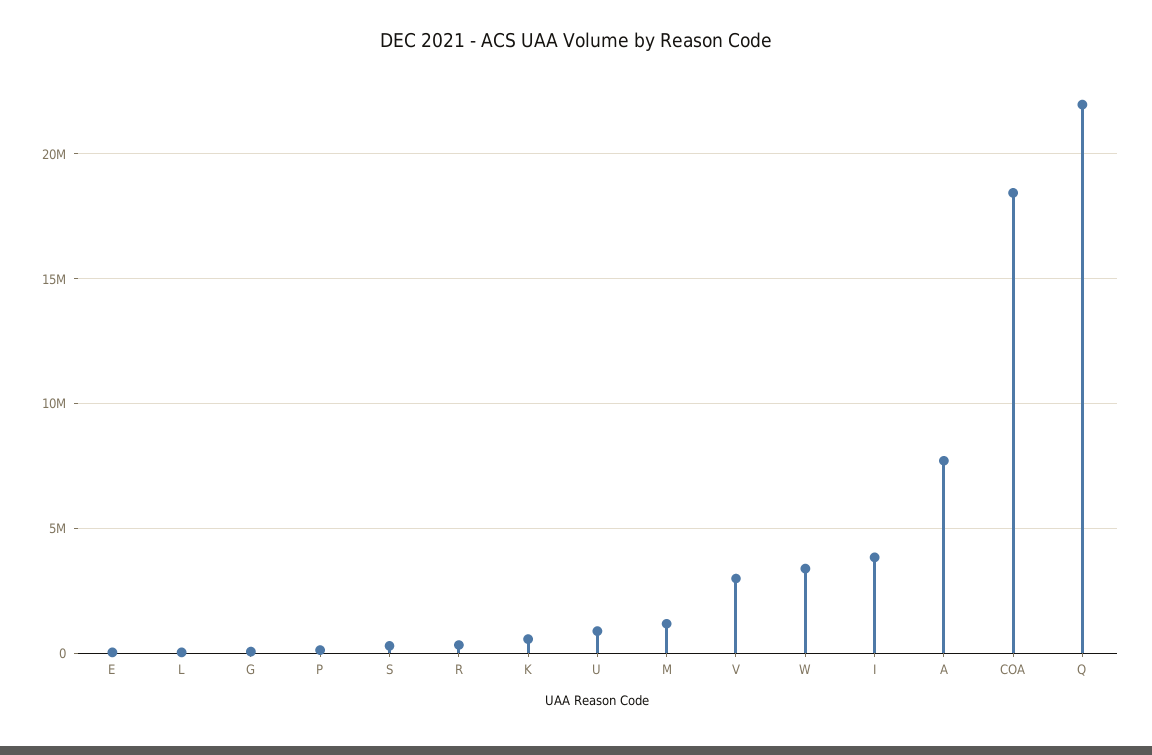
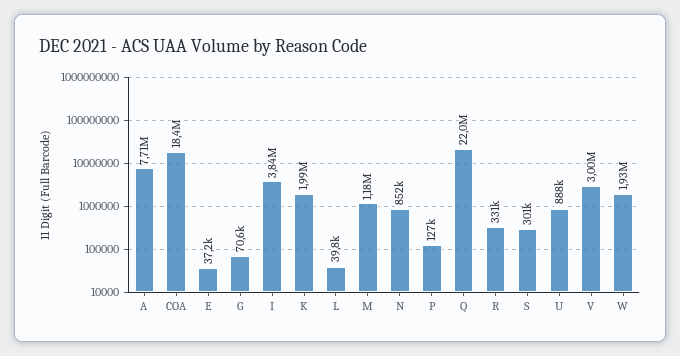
  {
    "E": 37200,
    "L": 39800,
    "G": 70600,
    "P": 127000,
    "S": 301000,
    "R": 331000,
-   "K": 500000,
+   "K": 1990000,
    "U": 888000,
    "M": 1180000,
    "V": 3000000,
-   "W": 3500000,
+   "W": 1930000,
    "I": 3840000,
    "A": 7710000,
    "COA": 18400000,
-   "Q": 22000000
+   "Q": 22000000,
+   "N": 852000
  }

